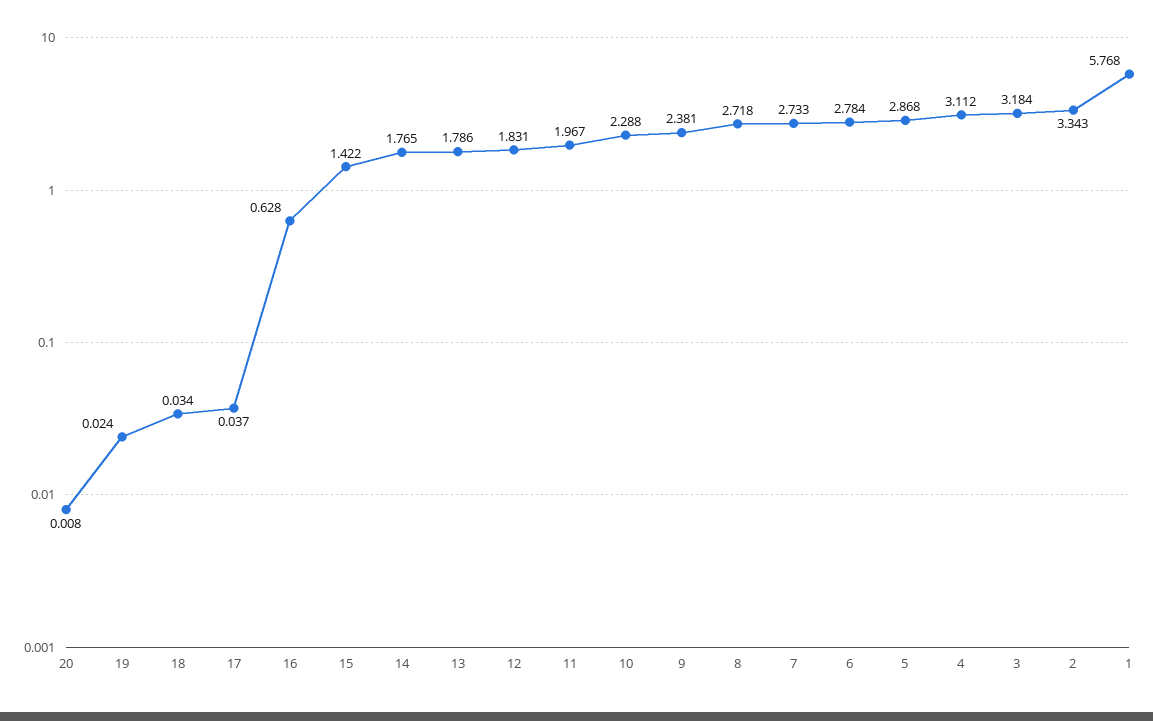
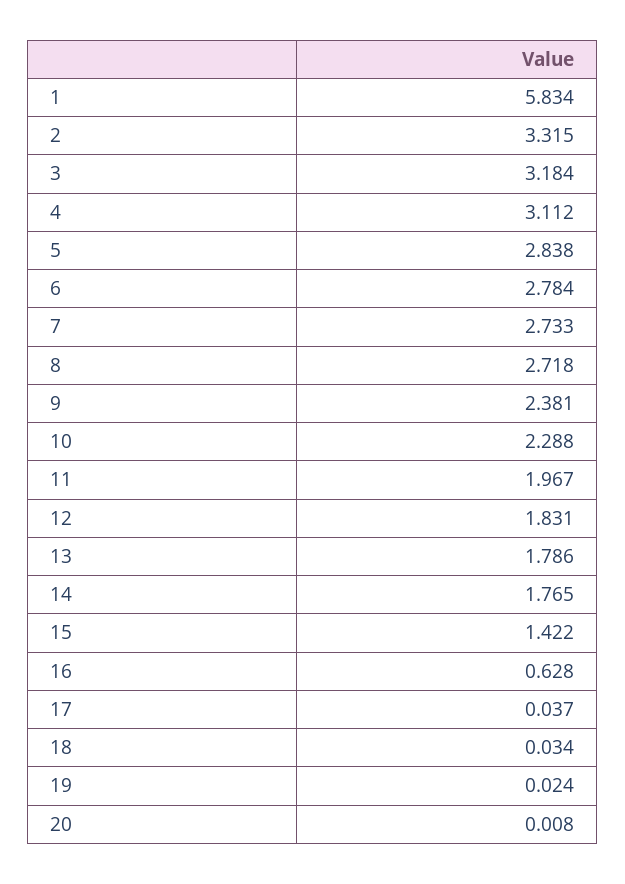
  {
    "20": 0.008,
    "19": 0.024,
    "18": 0.034,
    "17": 0.037,
    "16": 0.628,
    "15": 1.422,
    "14": 1.765,
    "13": 1.786,
    "12": 1.831,
    "11": 1.967,
    "10": 2.288,
    "9": 2.381,
    "8": 2.718,
    "7": 2.733,
    "6": 2.784,
-   "5": 2.868,
+   "5": 2.838,
    "4": 3.112,
    "3": 3.184,
-   "2": 3.343,
+   "2": 3.315,
-   "1": 5.768
+   "1": 5.834
  }

